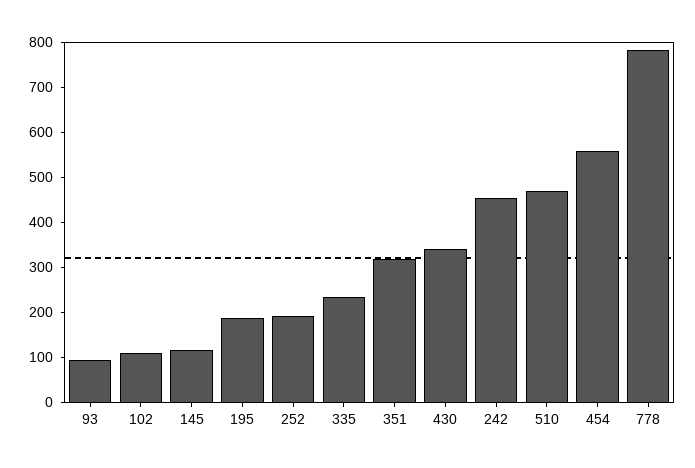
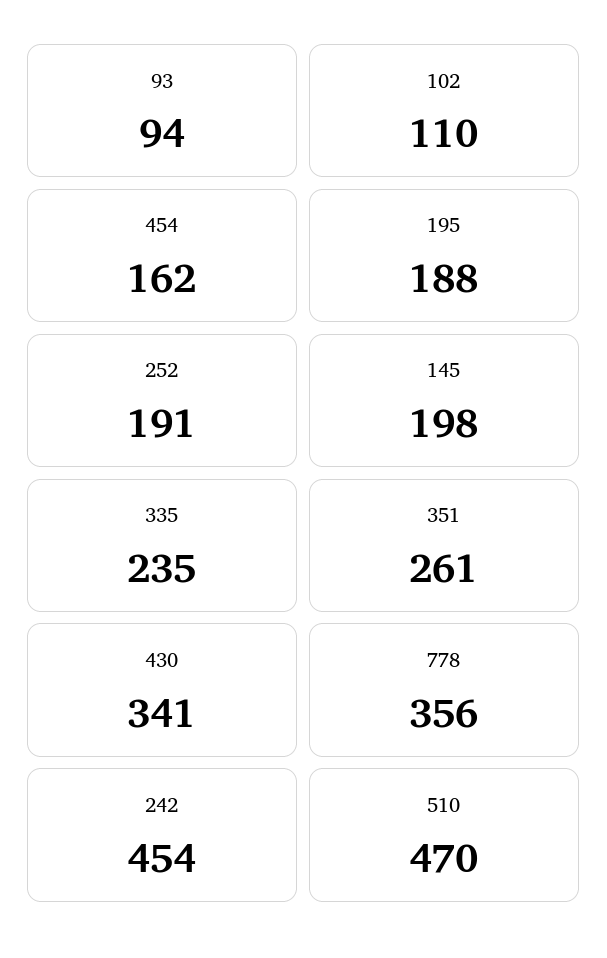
  {
    "93": 94,
    "102": 110,
-   "145": 120,
+   "145": 198,
    "195": 188,
    "252": 191,
    "335": 235,
-   "351": 320,
+   "351": 261,
    "430": 341,
    "242": 454,
    "510": 470,
-   "454": 560,
+   "454": 162,
-   "778": 780
+   "778": 356
  }

